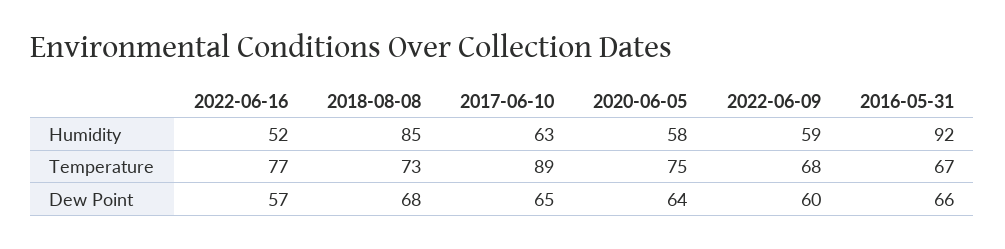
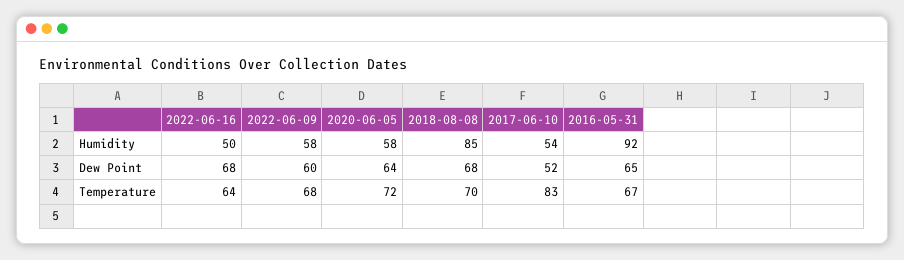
  {
    "2022-06-16": {
-     "Humidity": 52,
+     "Humidity": 50,
-     "Temperature": 77,
+     "Temperature": 64,
-     "Dew Point": 57
+     "Dew Point": 68
    },
    "2018-08-08": {
      "Humidity": 85,
-     "Temperature": 73,
+     "Temperature": 70,
      "Dew Point": 68
    },
    "2017-06-10": {
-     "Humidity": 63,
+     "Humidity": 54,
-     "Temperature": 89,
+     "Temperature": 83,
-     "Dew Point": 65
+     "Dew Point": 52
    },
    "2020-06-05": {
      "Humidity": 58,
-     "Temperature": 75,
+     "Temperature": 72,
      "Dew Point": 64
    },
    "2022-06-09": {
-     "Humidity": 59,
+     "Humidity": 58,
      "Temperature": 68,
      "Dew Point": 60
    },
    "2016-05-31": {
      "Humidity": 92,
      "Temperature": 67,
-     "Dew Point": 66
+     "Dew Point": 65
    }
  }

